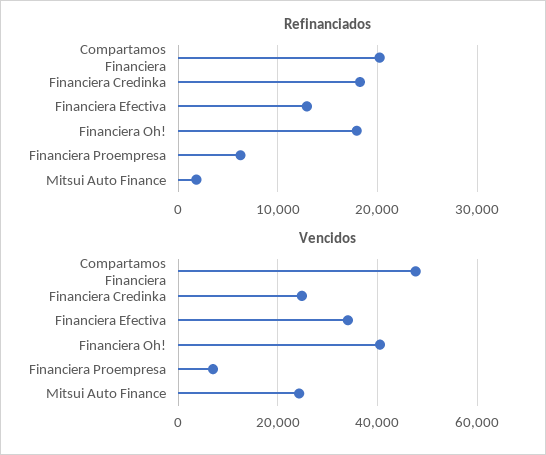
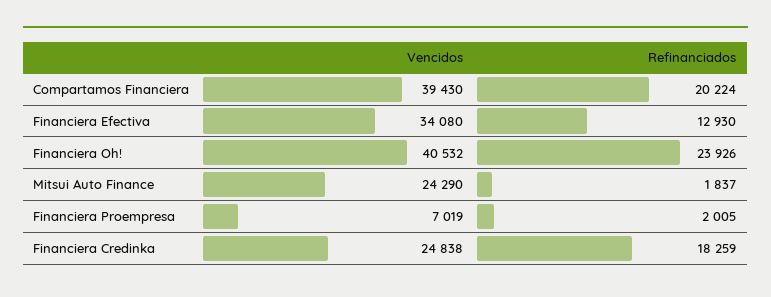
  {
    "Refinanciados": {
      "Compartamos Financiera": 20224,
      "Financiera Credinka": 18259,
      "Financiera Efectiva": 12930,
-     "Financiera Oh!": 18000,
+     "Financiera Oh!": 23926,
-     "Financiera Proempresa": 6000,
+     "Financiera Proempresa": 2005,
      "Mitsui Auto Finance": 1837
    },
    "Vencidos": {
-     "Compartamos Financiera": 48000,
+     "Compartamos Financiera": 39430,
      "Financiera Credinka": 24838,
      "Financiera Efectiva": 34080,
      "Financiera Oh!": 40532,
      "Financiera Proempresa": 7019,
      "Mitsui Auto Finance": 24290
    }
  }

